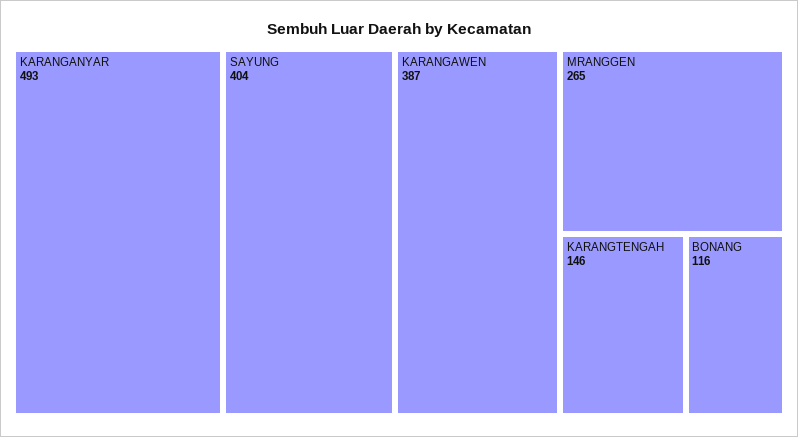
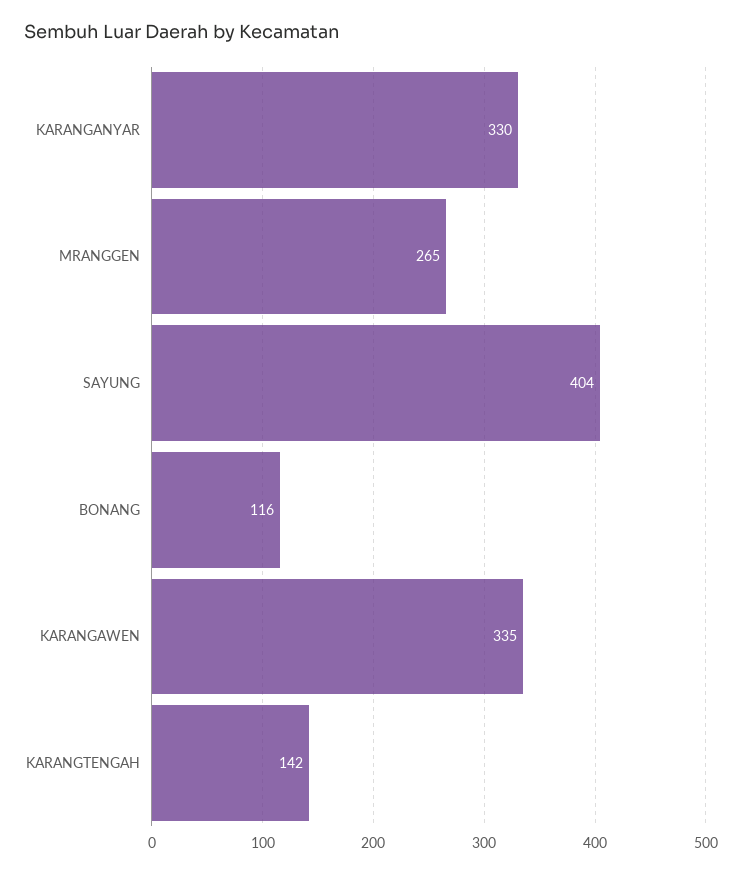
  {
-   "KARANGANYAR": 493,
+   "KARANGANYAR": 330,
    "SAYUNG": 404,
-   "KARANGAWEN": 387,
+   "KARANGAWEN": 335,
    "MRANGGEN": 265,
-   "KARANGTENGAH": 146,
+   "KARANGTENGAH": 142,
    "BONANG": 116
  }

